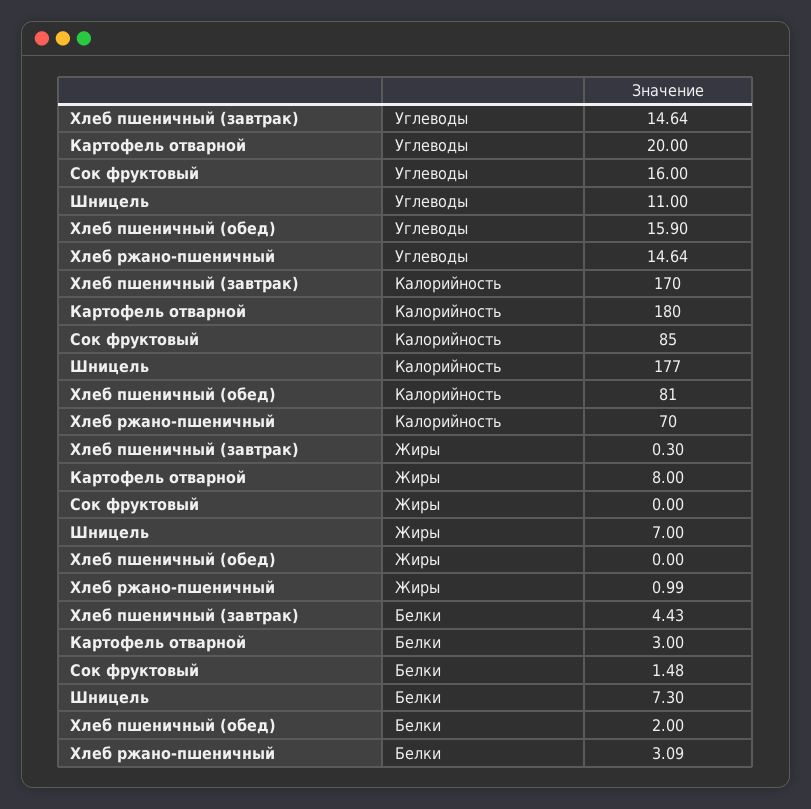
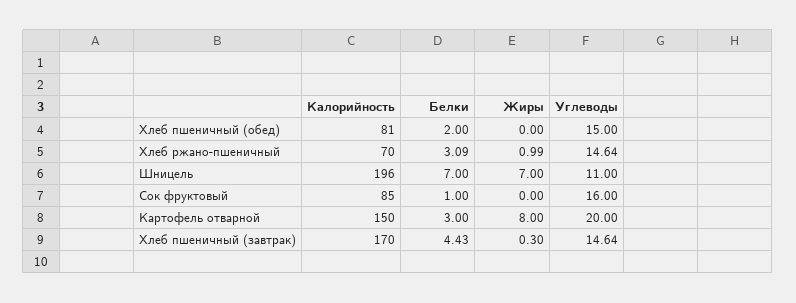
  {
    "Хлеб пшеничный (завтрак)": {
      "Углеводы": 14.64,
      "Калорийность": 170,
      "Жиры": 0.3,
      "Белки": 4.43
    },
    "Картофель отварной": {
      "Углеводы": 20,
-     "Калорийность": 180,
+     "Калорийность": 150,
      "Жиры": 8,
      "Белки": 3
    },
    "Сок фруктовый": {
      "Углеводы": 16,
      "Калорийность": 85,
      "Жиры": 0,
-     "Белки": 1.48
+     "Белки": 1
    },
    "Шницель": {
      "Углеводы": 11,
-     "Калорийность": 177,
+     "Калорийность": 196,
      "Жиры": 7,
-     "Белки": 7.3
+     "Белки": 7
    },
    "Хлеб пшеничный (обед)": {
-     "Углеводы": 15.9,
+     "Углеводы": 15,
      "Калорийность": 81,
      "Жиры": 0,
      "Белки": 2
    },
    "Хлеб ржано-пшеничный": {
      "Углеводы": 14.64,
      "Калорийность": 70,
      "Жиры": 0.99,
      "Белки": 3.09
    }
  }

